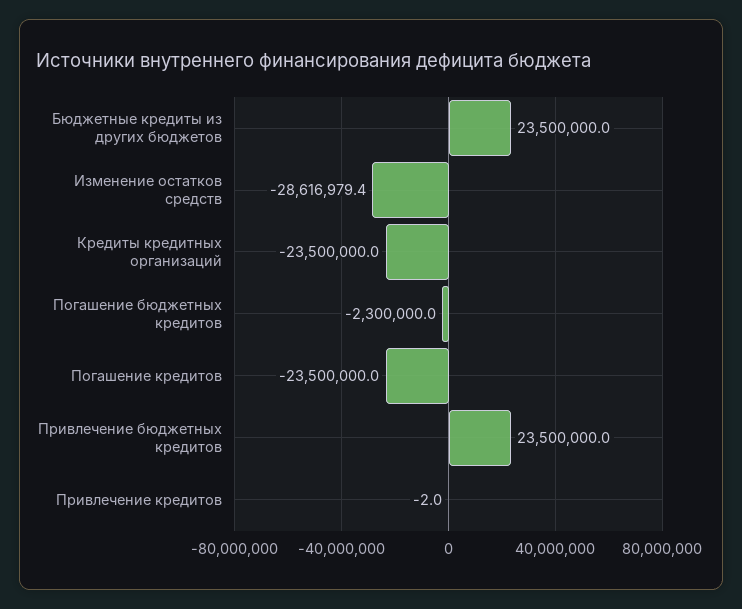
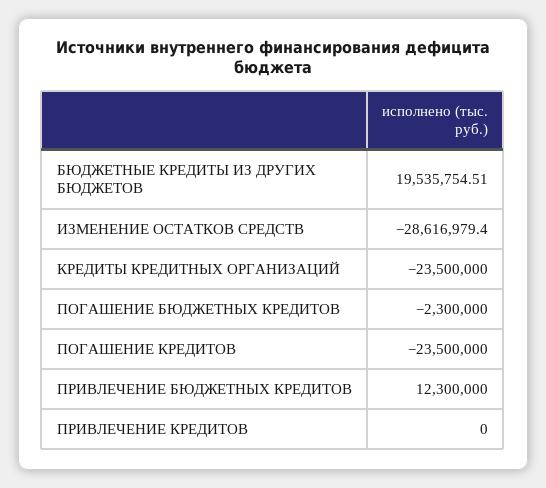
  {
-   "Бюджетные кредиты из других бюджетов": 23500000,
+   "Бюджетные кредиты из других бюджетов": 19535754.51,
    "Изменение остатков средств": -28616979.4,
    "Кредиты кредитных организаций": -23500000,
    "Погашение бюджетных кредитов": -2300000,
    "Погашение кредитов": -23500000,
-   "Привлечение бюджетных кредитов": 23500000,
+   "Привлечение бюджетных кредитов": 12300000,
-   "Привлечение кредитов": -2
+   "Привлечение кредитов": 0
  }

